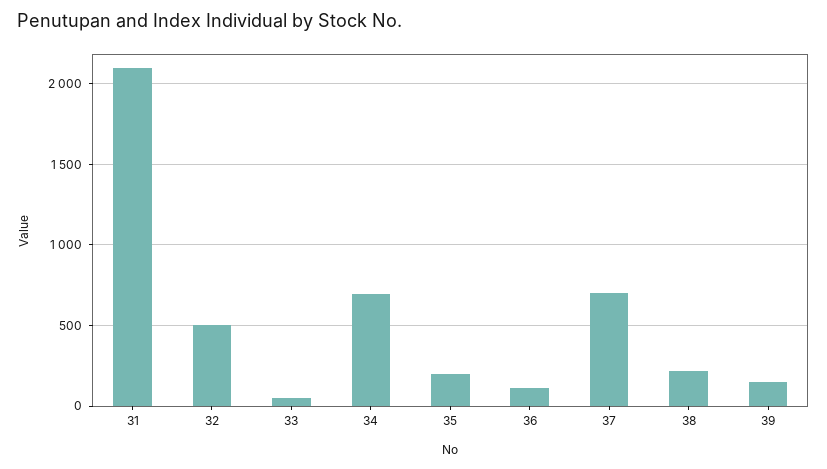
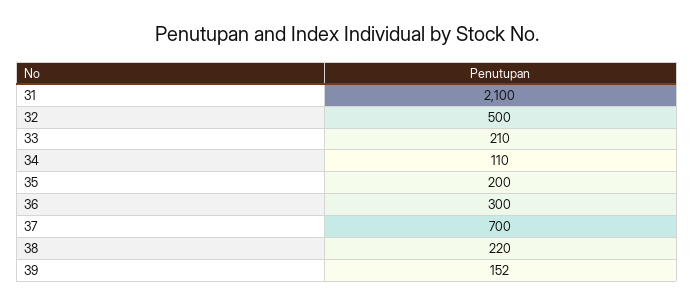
  {
    "31": 2100,
    "32": 500,
-   "33": 50,
+   "33": 210,
-   "34": 700,
+   "34": 110,
    "35": 200,
-   "36": 100,
+   "36": 300,
    "37": 700,
    "38": 220,
    "39": 152
  }

